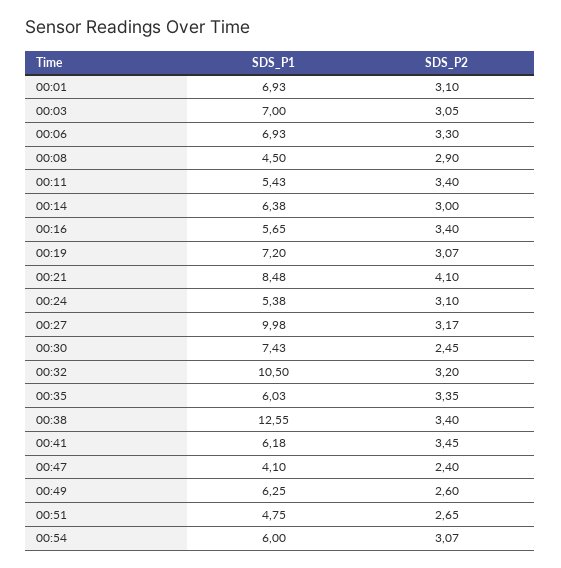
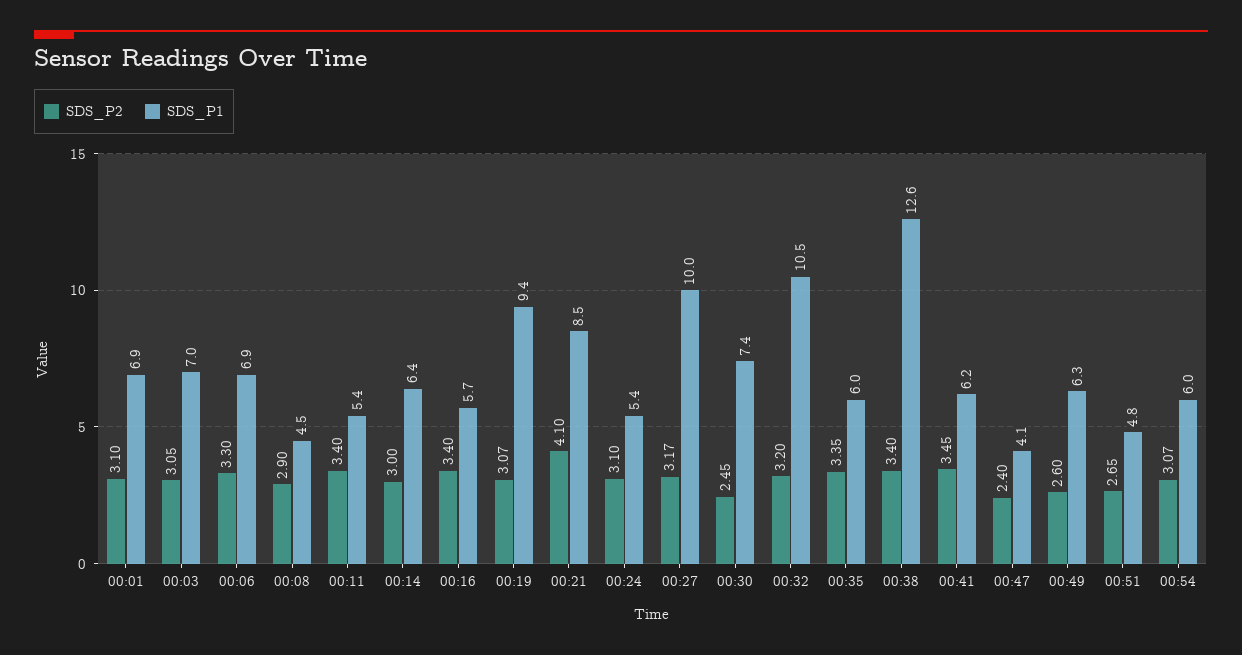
  {
    "SDS_P1": {
      "00:01": 6.93,
      "00:03": 7,
      "00:06": 6.93,
      "00:08": 4.5,
      "00:11": 5.43,
      "00:14": 6.38,
      "00:16": 5.65,
-     "00:19": 7.2,
+     "00:19": 9.4,
      "00:21": 8.48,
      "00:24": 5.38,
      "00:27": 9.98,
      "00:30": 7.43,
      "00:32": 10.5,
      "00:35": 6.03,
      "00:38": 12.55,
      "00:41": 6.18,
      "00:47": 4.1,
      "00:49": 6.25,
      "00:51": 4.75,
      "00:54": 6
    },
    "SDS_P2": {
      "00:01": 3.1,
      "00:03": 3.05,
      "00:06": 3.3,
      "00:08": 2.9,
      "00:11": 3.4,
      "00:14": 3,
      "00:16": 3.4,
      "00:19": 3.07,
      "00:21": 4.1,
      "00:24": 3.1,
      "00:27": 3.17,
      "00:30": 2.45,
      "00:32": 3.2,
      "00:35": 3.35,
      "00:38": 3.4,
      "00:41": 3.45,
      "00:47": 2.4,
      "00:49": 2.6,
      "00:51": 2.65,
      "00:54": 3.07
    }
  }

